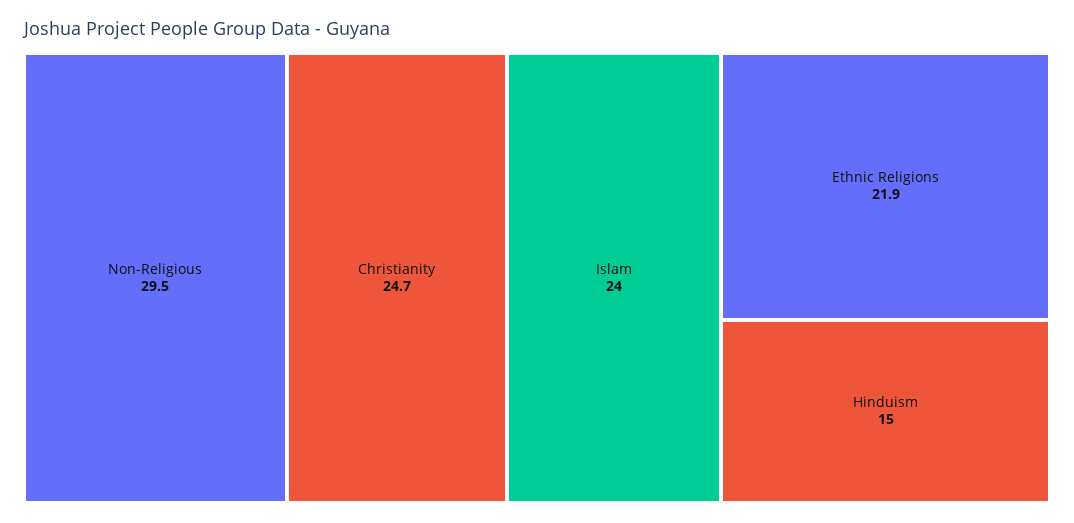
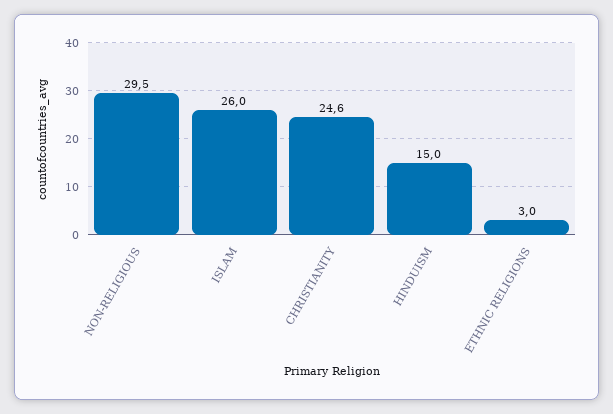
  {
    "Non-Religious": 29.5,
-   "Christianity": 24.7,
+   "Christianity": 24.6,
-   "Islam": 24,
+   "Islam": 26,
-   "Ethnic Religions": 21.9,
+   "Ethnic Religions": 3,
    "Hinduism": 15
  }

